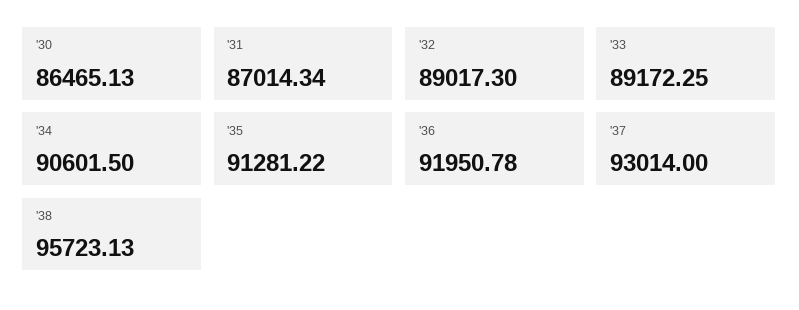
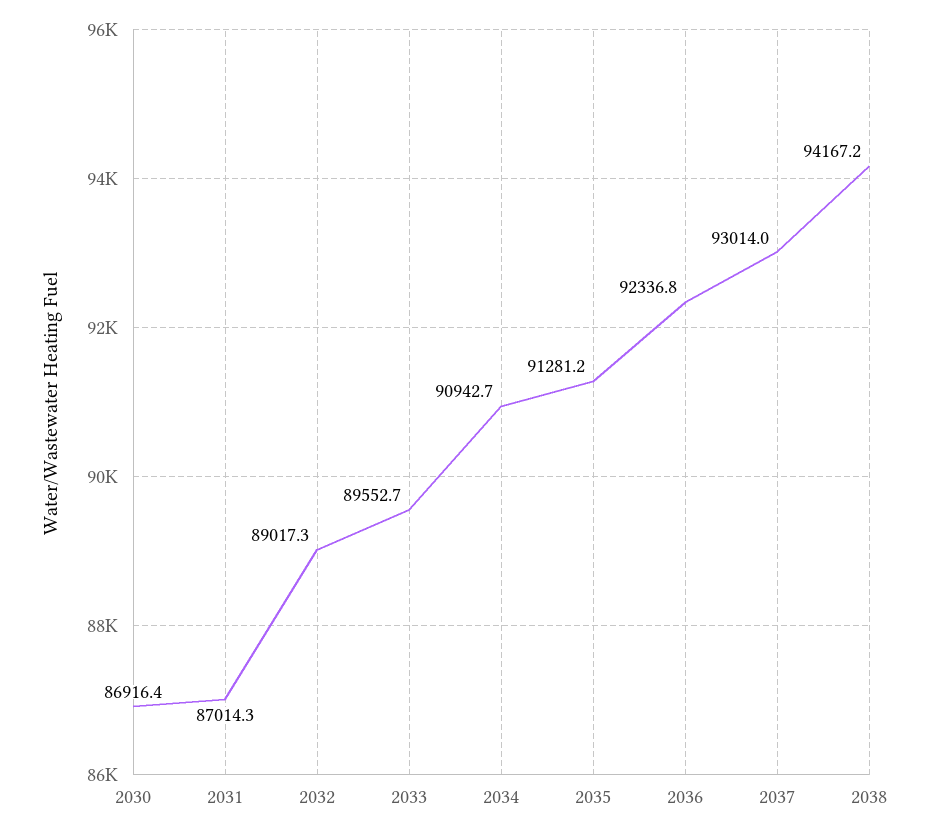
  {
-   "'30": 86465.13,
+   "'30": 86916.4,
    "'31": 87014.34,
    "'32": 89017.3,
-   "'33": 89172.25,
+   "'33": 89552.7,
-   "'34": 90601.5,
+   "'34": 90942.7,
    "'35": 91281.22,
-   "'36": 91950.78,
+   "'36": 92336.8,
    "'37": 93014,
-   "'38": 95723.13
+   "'38": 94167.2
  }

